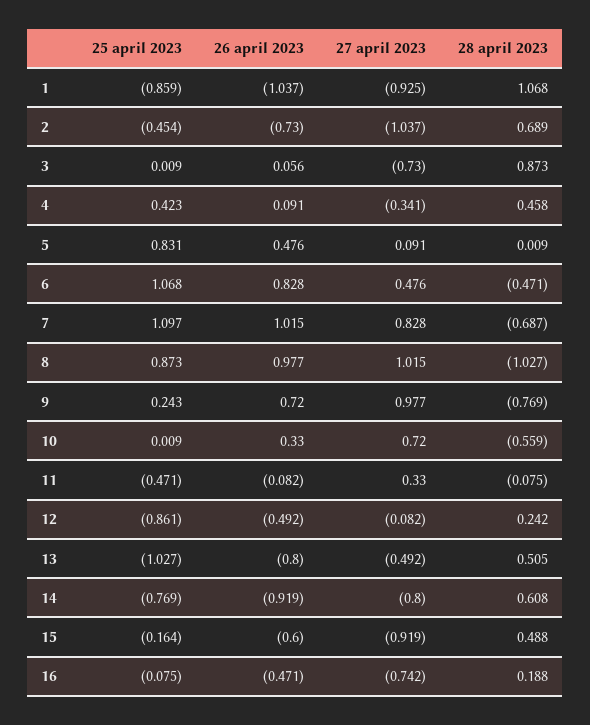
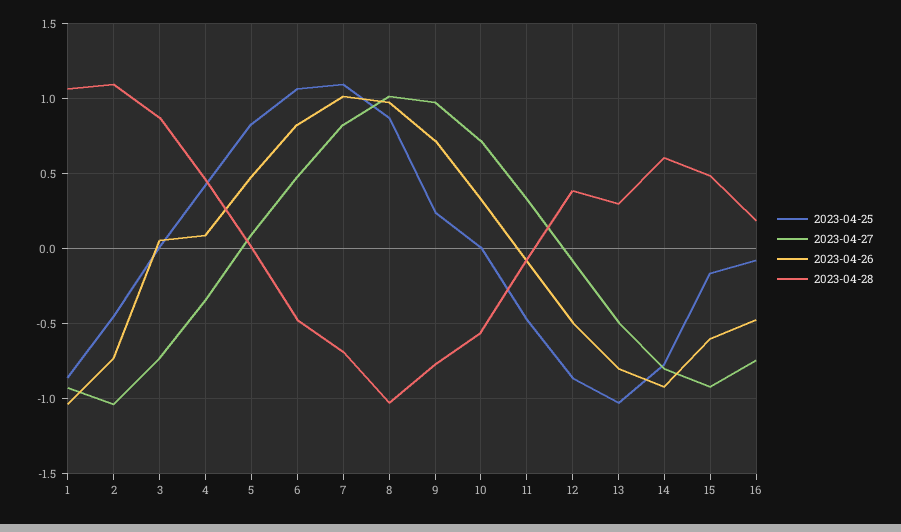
  {
    "25 april 2023": {
      "1": -0.859,
      "2": -0.454,
      "3": 0.009,
      "4": 0.423,
      "5": 0.831,
      "6": 1.068,
      "7": 1.097,
      "8": 0.873,
      "9": 0.243,
      "10": 0.009,
      "11": -0.471,
      "12": -0.861,
      "13": -1.027,
      "14": -0.769,
      "15": -0.164,
      "16": -0.075
    },
    "26 april 2023": {
      "1": -1.037,
      "2": -0.73,
      "3": 0.056,
      "4": 0.091,
      "5": 0.476,
      "6": 0.828,
      "7": 1.015,
      "8": 0.977,
      "9": 0.72,
      "10": 0.33,
      "11": -0.082,
      "12": -0.492,
      "13": -0.8,
      "14": -0.919,
      "15": -0.6,
      "16": -0.471
    },
    "27 april 2023": {
      "1": -0.925,
      "2": -1.037,
      "3": -0.73,
      "4": -0.341,
      "5": 0.091,
      "6": 0.476,
      "7": 0.828,
      "8": 1.015,
      "9": 0.977,
      "10": 0.72,
      "11": 0.33,
      "12": -0.082,
      "13": -0.492,
      "14": -0.8,
      "15": -0.919,
      "16": -0.742
    },
    "28 april 2023": {
      "1": 1.068,
-     "2": 0.689,
+     "2": 1.1,
      "3": 0.873,
      "4": 0.458,
      "5": 0.009,
      "6": -0.471,
      "7": -0.687,
      "8": -1.027,
      "9": -0.769,
      "10": -0.559,
      "11": -0.075,
-     "12": 0.242,
+     "12": 0.4,
-     "13": 0.505,
+     "13": 0.3,
      "14": 0.608,
      "15": 0.488,
      "16": 0.188
    }
  }

